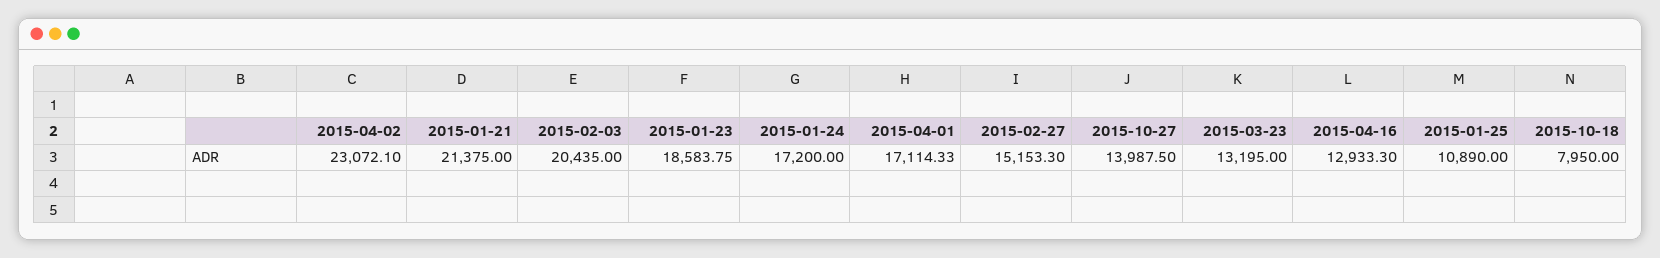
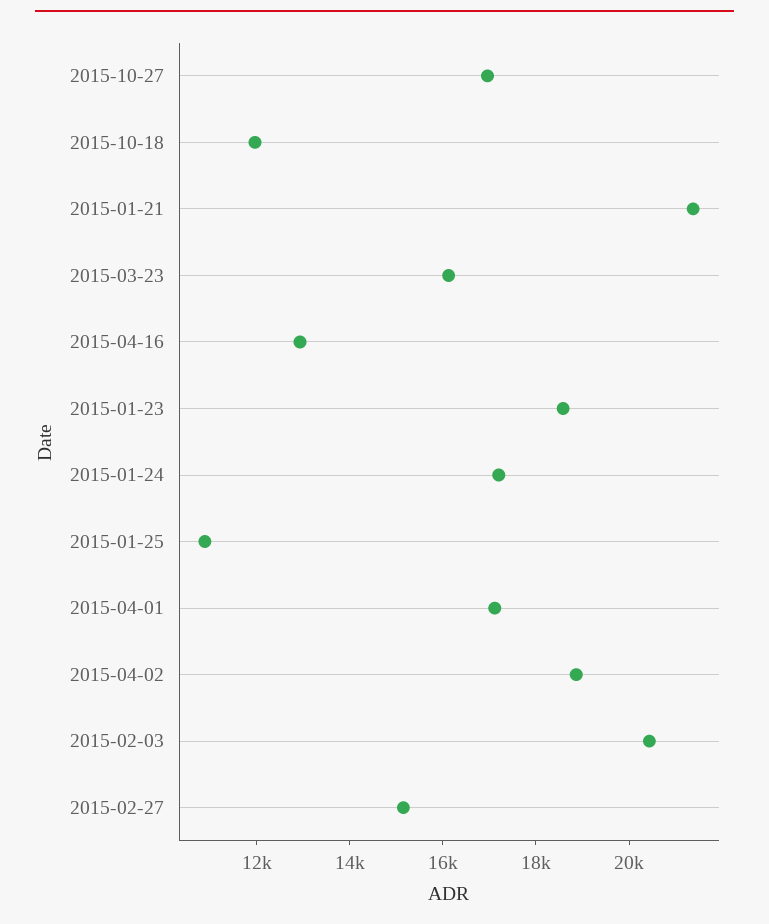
  {
-   "2015-04-02": 23072.1,
+   "2015-04-02": 19000,
    "2015-01-21": 21375,
    "2015-02-03": 20435,
    "2015-01-23": 18583.75,
    "2015-01-24": 17200,
    "2015-04-01": 17114.33,
    "2015-02-27": 15153.3,
-   "2015-10-27": 13987.5,
+   "2015-10-27": 17000,
-   "2015-03-23": 13195,
+   "2015-03-23": 16000,
    "2015-04-16": 12933.3,
    "2015-01-25": 10890,
-   "2015-10-18": 7950
+   "2015-10-18": 12000
  }

